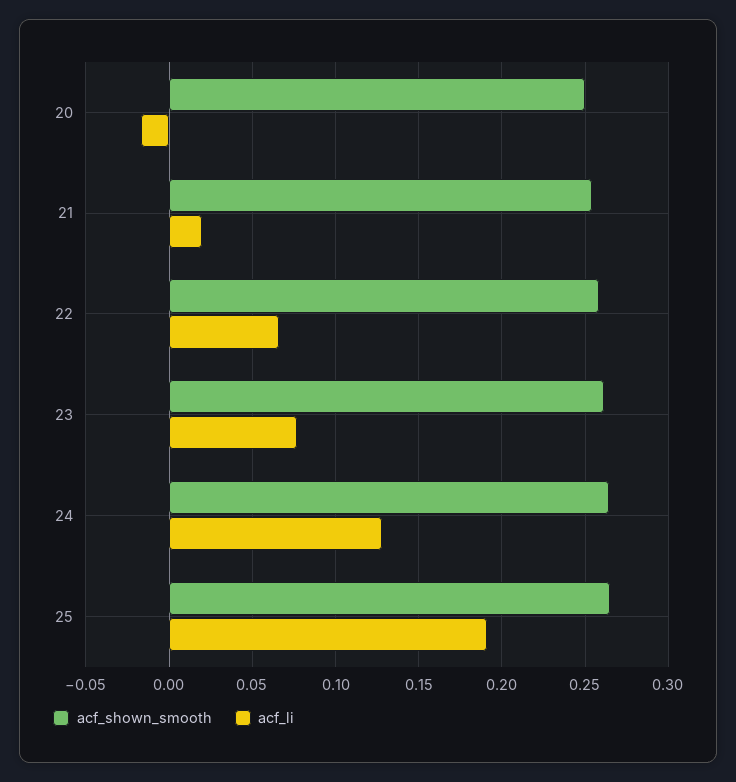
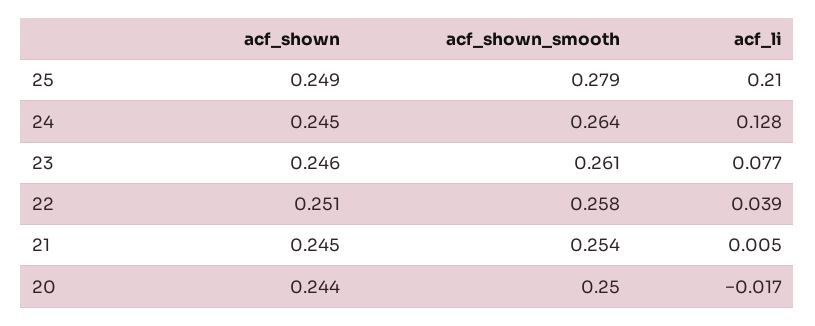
  {
    "acf_shown_smooth": {
      "20": 0.25,
      "21": 0.254,
      "22": 0.258,
      "23": 0.261,
      "24": 0.264,
-     "25": 0.265
+     "25": 0.279
    },
    "acf_li": {
      "20": -0.017,
-     "21": 0.02,
+     "21": 0.005,
-     "22": 0.065,
+     "22": 0.039,
      "23": 0.077,
      "24": 0.128,
-     "25": 0.19
+     "25": 0.21
-   }
+   },
+   "acf_shown": {
+     "25": 0.249,
+     "24": 0.245,
+     "23": 0.246,
+     "22": 0.251,
+     "21": 0.245,
+     "20": 0.244
+   }
  }

